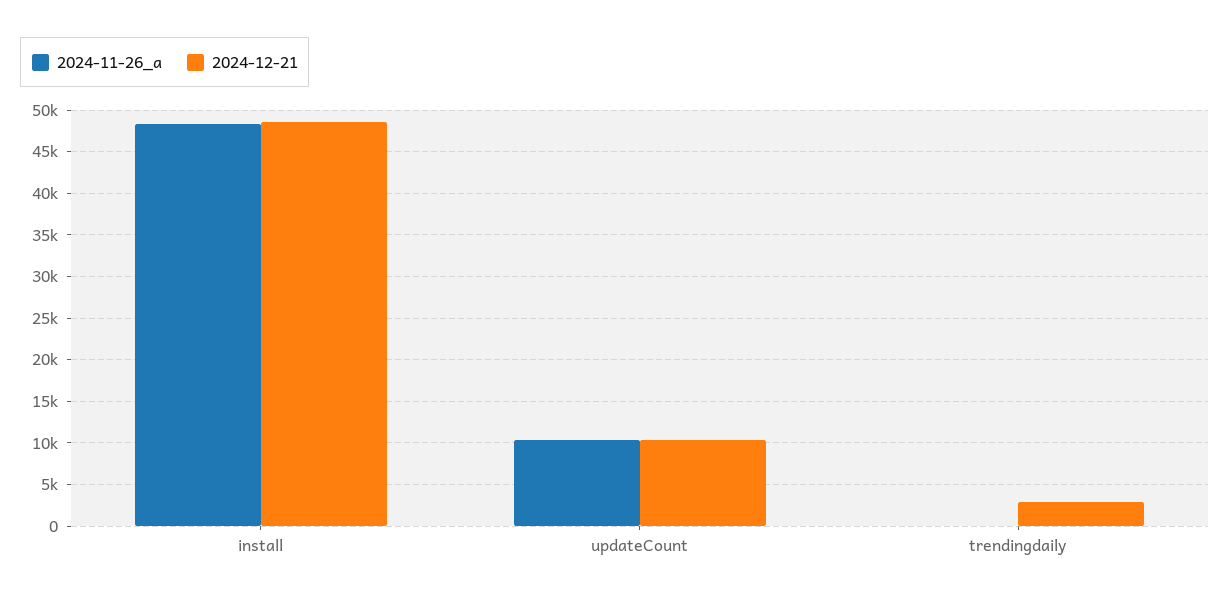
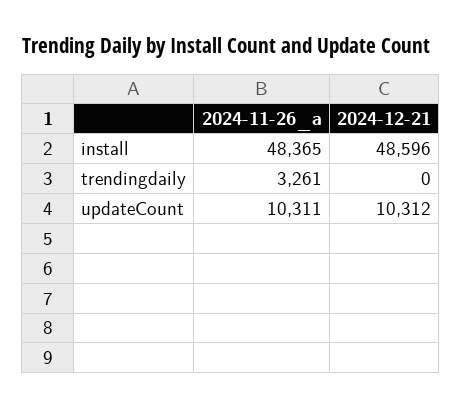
  {
    "2024-11-26_a": {
      "install": 48365,
      "updateCount": 10311,
-     "trendingdaily": 0
+     "trendingdaily": 3261
    },
    "2024-12-21": {
      "install": 48596,
      "updateCount": 10312,
-     "trendingdaily": 3000
+     "trendingdaily": 0
    }
  }

